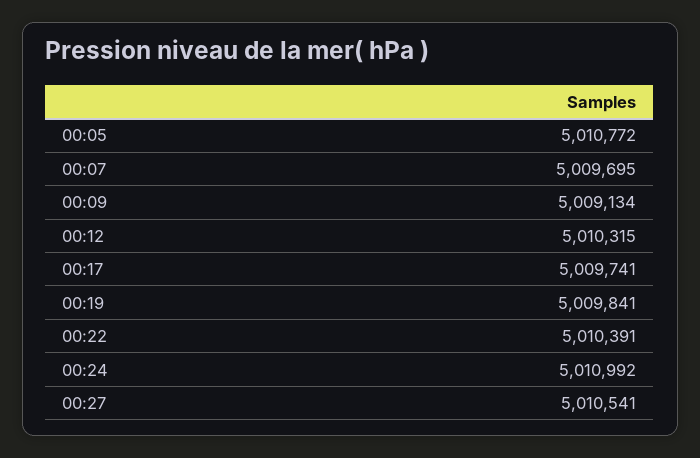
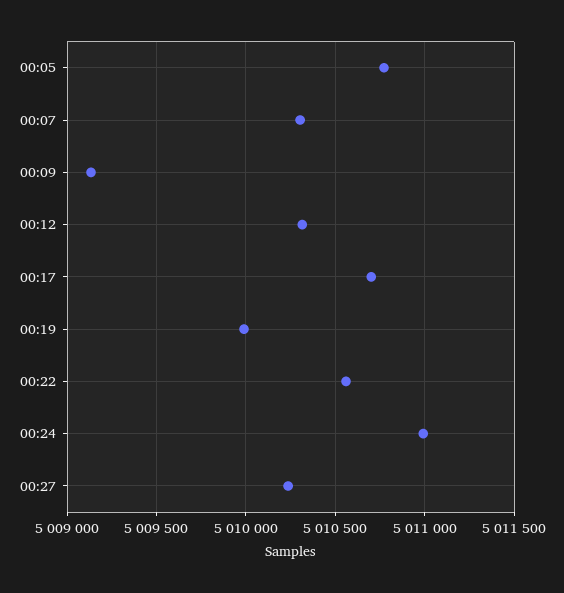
  {
    "00:05": 5010772,
-   "00:07": 5009695,
+   "00:07": 5010300,
    "00:09": 5009134,
    "00:12": 5010315,
-   "00:17": 5009741,
+   "00:17": 5010700,
-   "00:19": 5009841,
+   "00:19": 5010000,
-   "00:22": 5010391,
+   "00:22": 5010550,
    "00:24": 5010992,
-   "00:27": 5010541
+   "00:27": 5010250
  }

